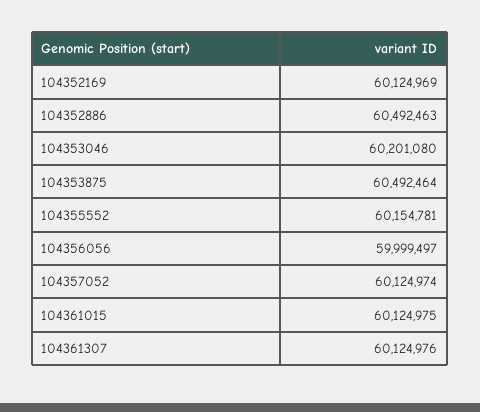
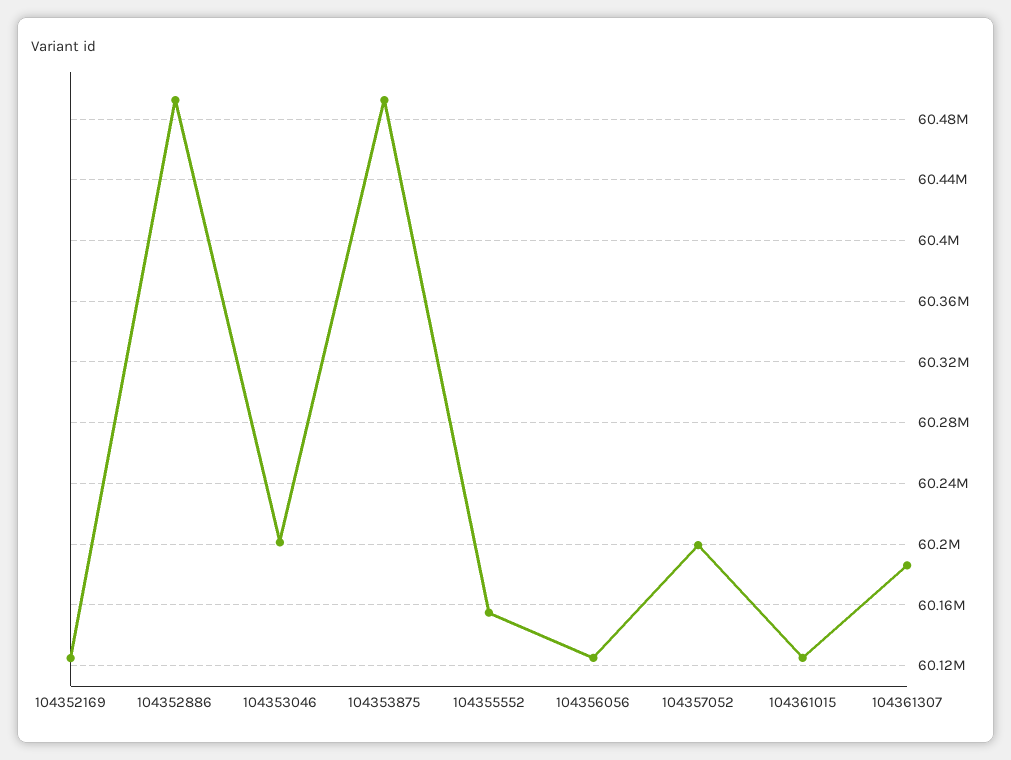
  {
    "104352169": 60124969,
    "104352886": 60492463,
    "104353046": 60201080,
    "104353875": 60492464,
    "104355552": 60154781,
-   "104356056": 59999497,
+   "104356056": 60125000,
-   "104357052": 60124974,
+   "104357052": 60200000,
    "104361015": 60124975,
-   "104361307": 60124976
+   "104361307": 60185000
  }

